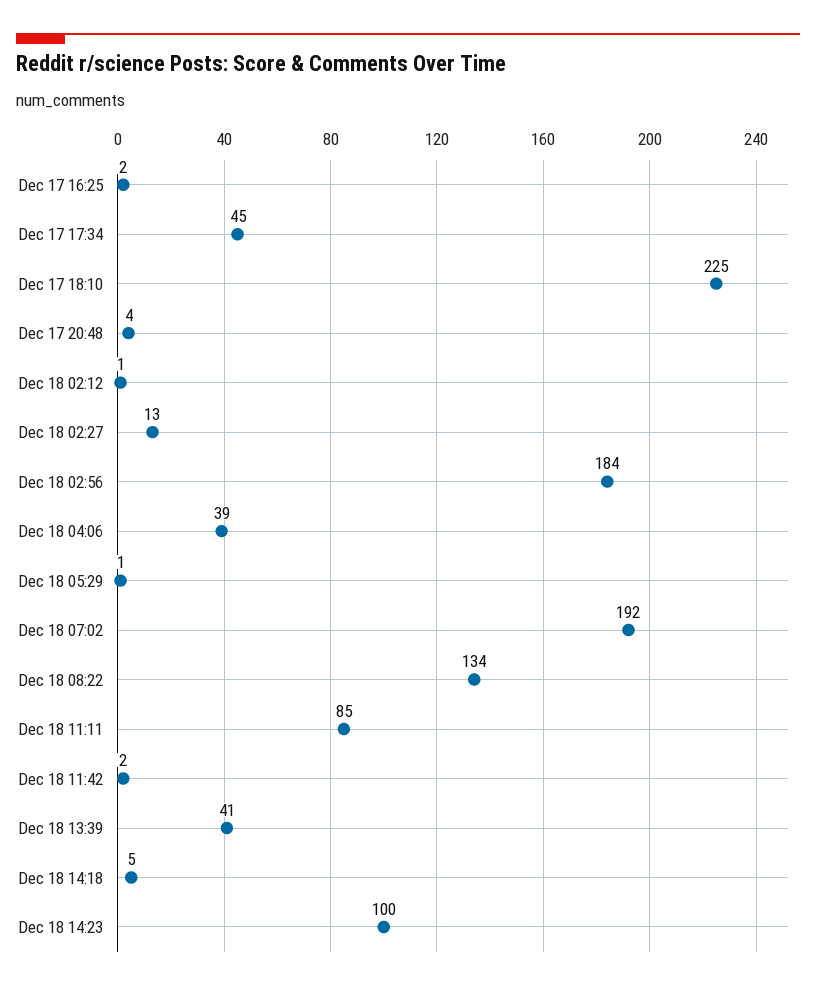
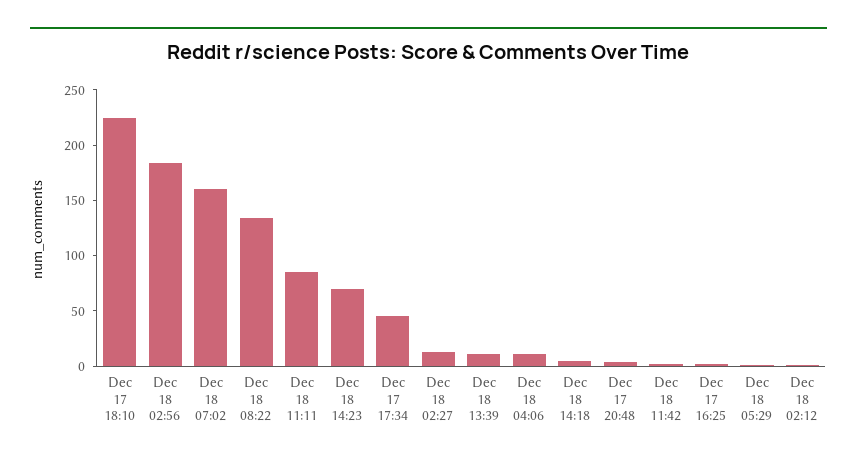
  {
    "Dec 17 16:25": 2,
    "Dec 17 17:34": 45,
    "Dec 17 18:10": 225,
    "Dec 17 20:48": 4,
    "Dec 18 02:12": 1,
    "Dec 18 02:27": 13,
    "Dec 18 02:56": 184,
-   "Dec 18 04:06": 39,
+   "Dec 18 04:06": 10,
    "Dec 18 05:29": 1,
-   "Dec 18 07:02": 192,
+   "Dec 18 07:02": 160,
    "Dec 18 08:22": 134,
    "Dec 18 11:11": 85,
    "Dec 18 11:42": 2,
-   "Dec 18 13:39": 41,
+   "Dec 18 13:39": 10,
    "Dec 18 14:18": 5,
-   "Dec 18 14:23": 100
+   "Dec 18 14:23": 70
  }

